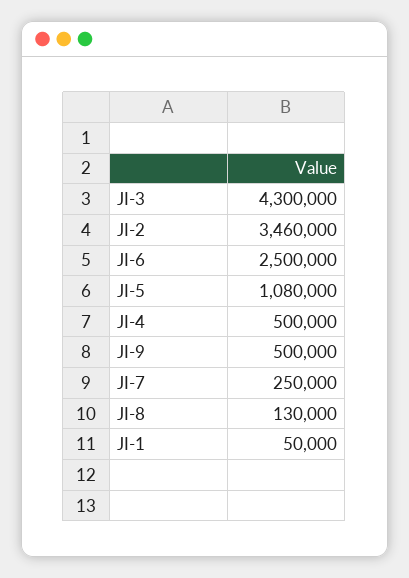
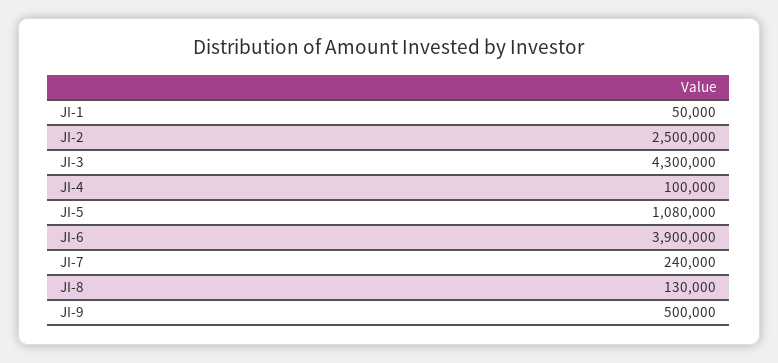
  {
    "JI-3": 4300000,
-   "JI-2": 3460000,
+   "JI-2": 2500000,
-   "JI-6": 2500000,
+   "JI-6": 3900000,
    "JI-5": 1080000,
-   "JI-4": 500000,
+   "JI-4": 100000,
    "JI-9": 500000,
-   "JI-7": 250000,
+   "JI-7": 240000,
    "JI-8": 130000,
    "JI-1": 50000
  }

